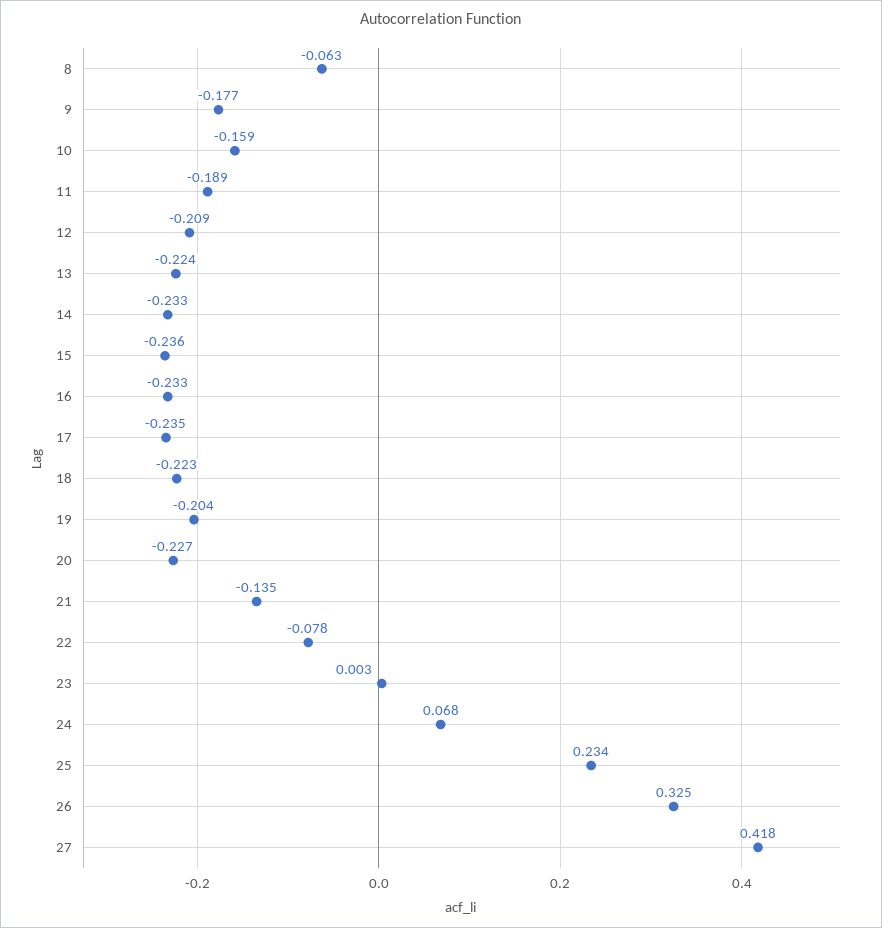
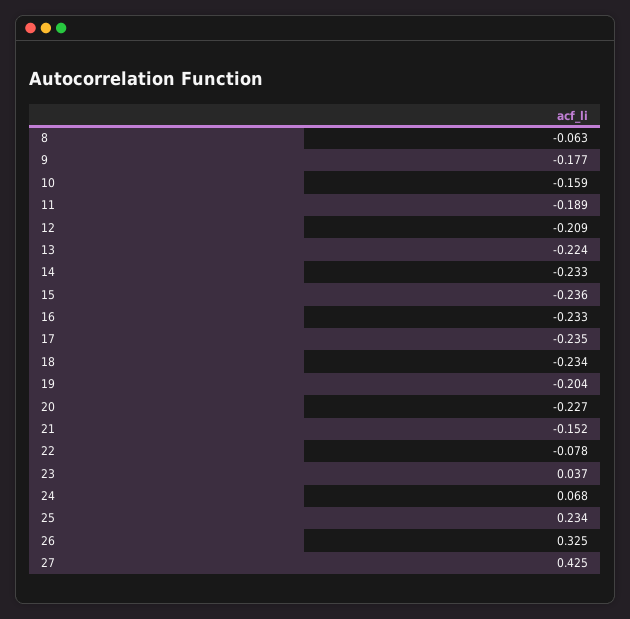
  {
    "8": -0.063,
    "9": -0.177,
    "10": -0.159,
    "11": -0.189,
    "12": -0.209,
    "13": -0.224,
    "14": -0.233,
    "15": -0.236,
    "16": -0.233,
    "17": -0.235,
-   "18": -0.223,
+   "18": -0.234,
    "19": -0.204,
    "20": -0.227,
-   "21": -0.135,
+   "21": -0.152,
    "22": -0.078,
-   "23": 0.003,
+   "23": 0.037,
    "24": 0.068,
    "25": 0.234,
    "26": 0.325,
-   "27": 0.418
+   "27": 0.425
  }

